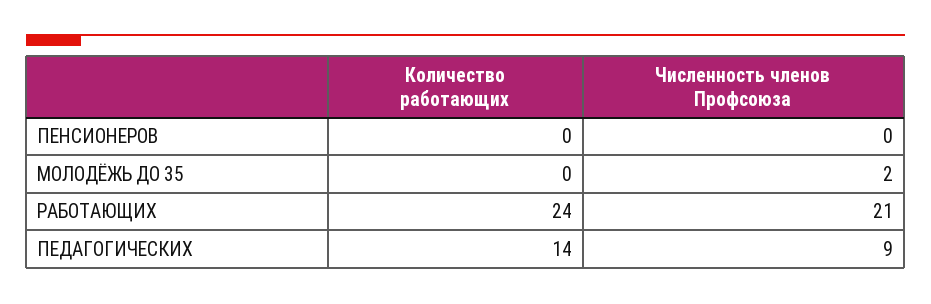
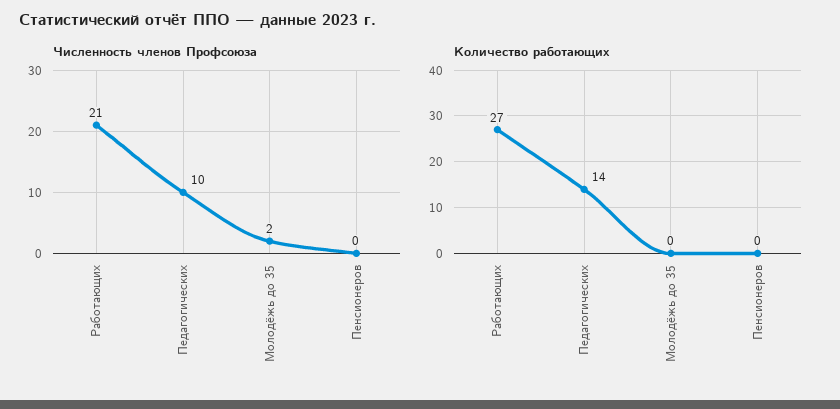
  {
    "Количество работающих": {
      "ПЕНСИОНЕРОВ": 0,
      "МОЛОДЁЖЬ ДО 35": 0,
-     "РАБОТАЮЩИХ": 24,
+     "РАБОТАЮЩИХ": 27,
      "ПЕДАГОГИЧЕСКИХ": 14
    },
    "Численность членов Профсоюза": {
      "ПЕНСИОНЕРОВ": 0,
      "МОЛОДЁЖЬ ДО 35": 2,
      "РАБОТАЮЩИХ": 21,
-     "ПЕДАГОГИЧЕСКИХ": 9
+     "ПЕДАГОГИЧЕСКИХ": 10
    }
  }

